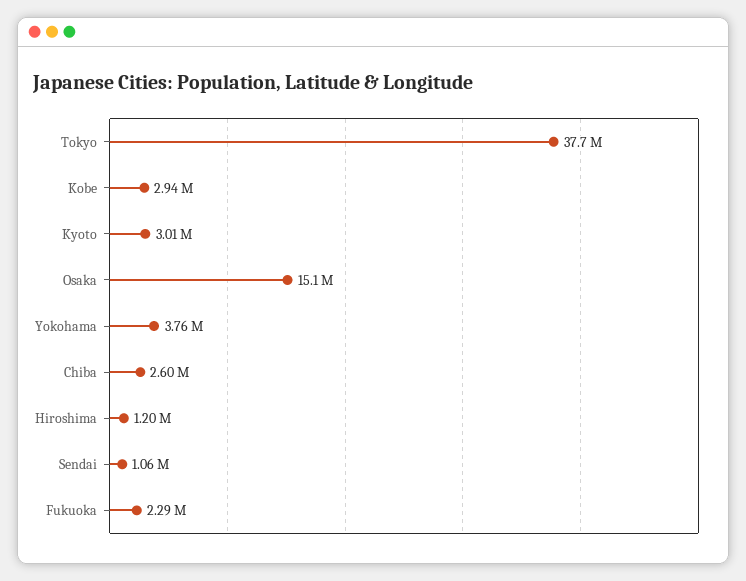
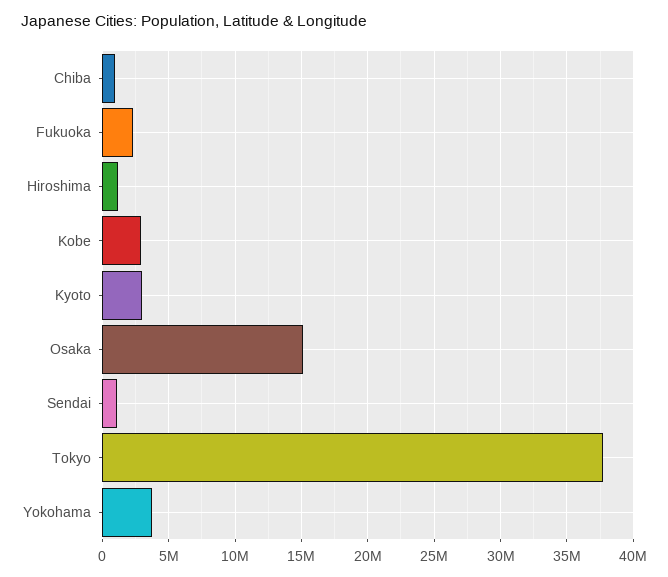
  {
    "Tokyo": 37700000,
    "Kobe": 2940000,
    "Kyoto": 3010000,
    "Osaka": 15100000,
    "Yokohama": 3760000,
-   "Chiba": 2600000,
+   "Chiba": 1000000,
    "Hiroshima": 1200000,
    "Sendai": 1060000,
    "Fukuoka": 2290000
  }

